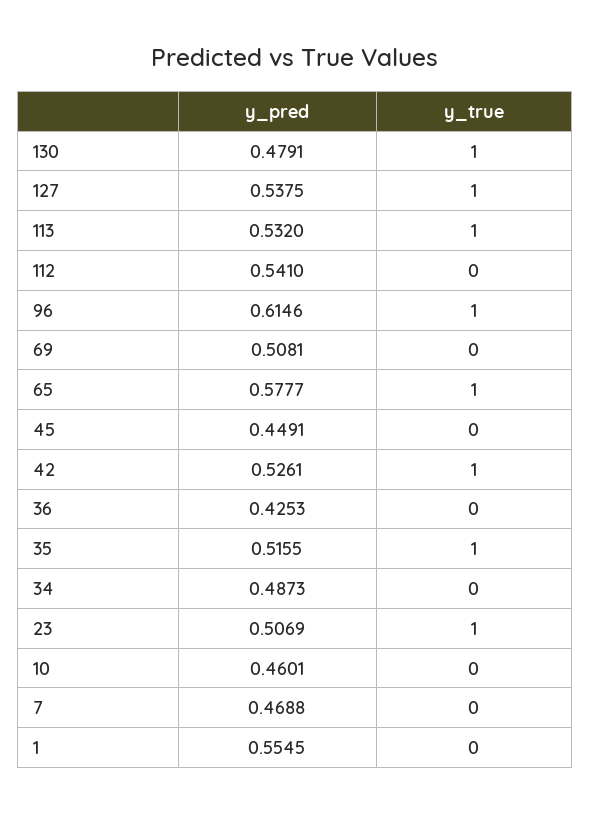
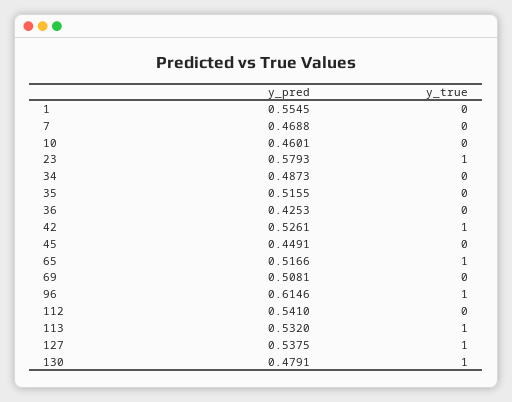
  {
    "y_pred": {
      "130": 0.4791,
      "127": 0.5375,
      "113": 0.532,
      "112": 0.541,
      "96": 0.6146,
      "69": 0.5081,
-     "65": 0.5777,
+     "65": 0.5166,
      "45": 0.4491,
      "42": 0.5261,
      "36": 0.4253,
      "35": 0.5155,
      "34": 0.4873,
-     "23": 0.5069,
+     "23": 0.5793,
      "10": 0.4601,
      "7": 0.4688,
      "1": 0.5545
    },
    "y_true": {
      "130": 1,
      "127": 1,
      "113": 1,
      "112": 0,
      "96": 1,
      "69": 0,
      "65": 1,
      "45": 0,
      "42": 1,
      "36": 0,
-     "35": 1,
+     "35": 0,
      "34": 0,
      "23": 1,
      "10": 0,
      "7": 0,
      "1": 0
    }
  }

